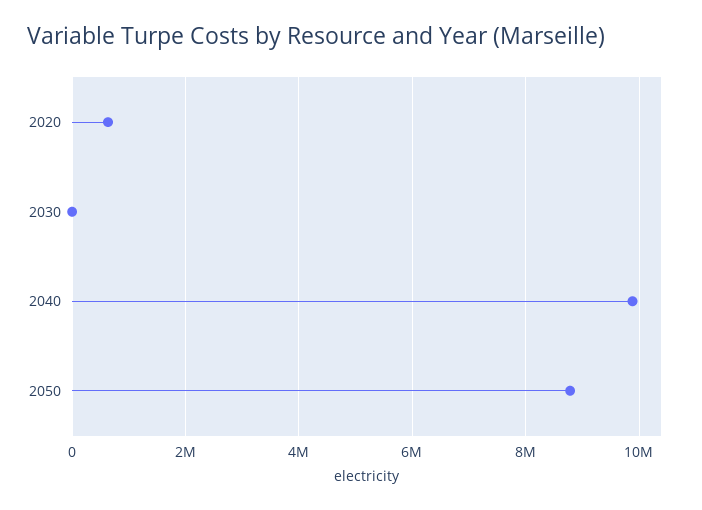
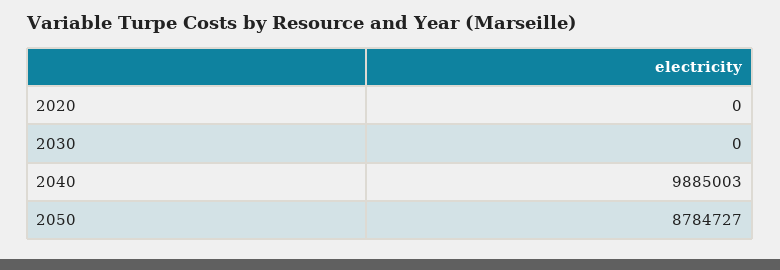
  {
-   "2020": 600000,
+   "2020": 0,
    "2030": 0,
    "2040": 9885003,
    "2050": 8784727
  }

